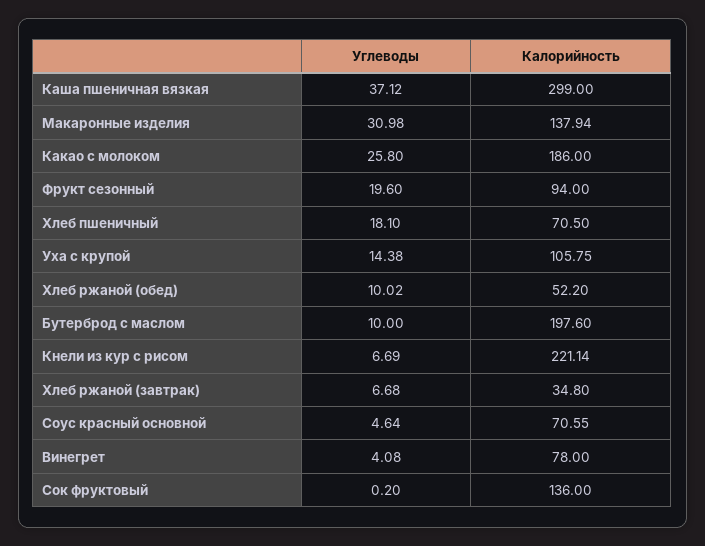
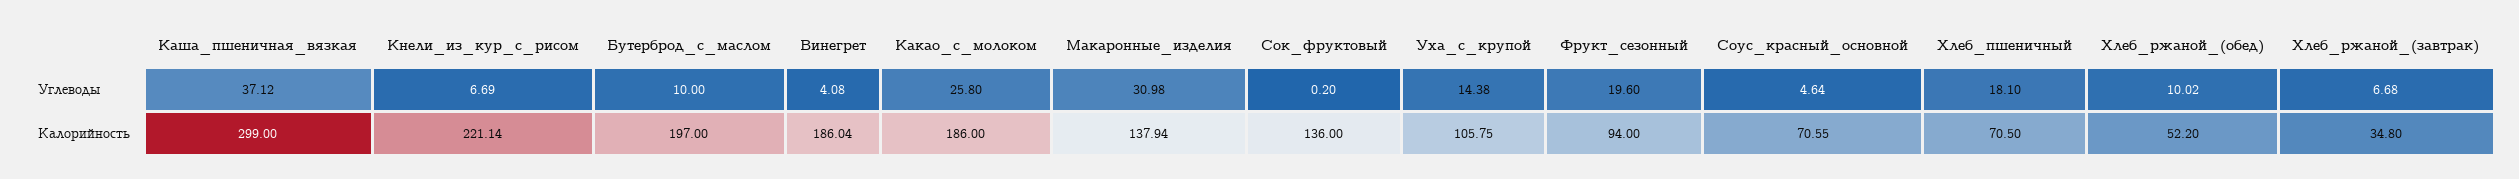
  {
    "Углеводы": {
      "Каша пшеничная вязкая": 37.12,
      "Макаронные изделия": 30.98,
      "Какао с молоком": 25.8,
      "Фрукт сезонный": 19.6,
      "Хлеб пшеничный": 18.1,
      "Уха с крупой": 14.38,
      "Хлеб ржаной (обед)": 10.02,
      "Бутерброд с маслом": 10,
      "Кнели из кур с рисом": 6.69,
      "Хлеб ржаной (завтрак)": 6.68,
      "Соус красный основной": 4.64,
      "Винегрет": 4.08,
      "Сок фруктовый": 0.2
    },
    "Калорийность": {
      "Каша пшеничная вязкая": 299,
      "Макаронные изделия": 137.94,
      "Какао с молоком": 186,
      "Фрукт сезонный": 94,
      "Хлеб пшеничный": 70.5,
      "Уха с крупой": 105.75,
      "Хлеб ржаной (обед)": 52.2,
-     "Бутерброд с маслом": 197.6,
+     "Бутерброд с маслом": 197,
      "Кнели из кур с рисом": 221.14,
      "Хлеб ржаной (завтрак)": 34.8,
      "Соус красный основной": 70.55,
-     "Винегрет": 78,
+     "Винегрет": 186.04,
      "Сок фруктовый": 136
    }
  }

